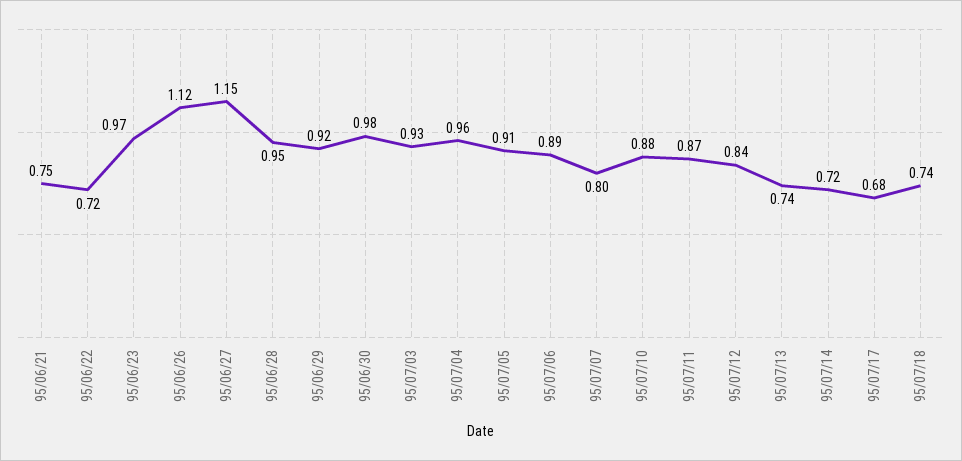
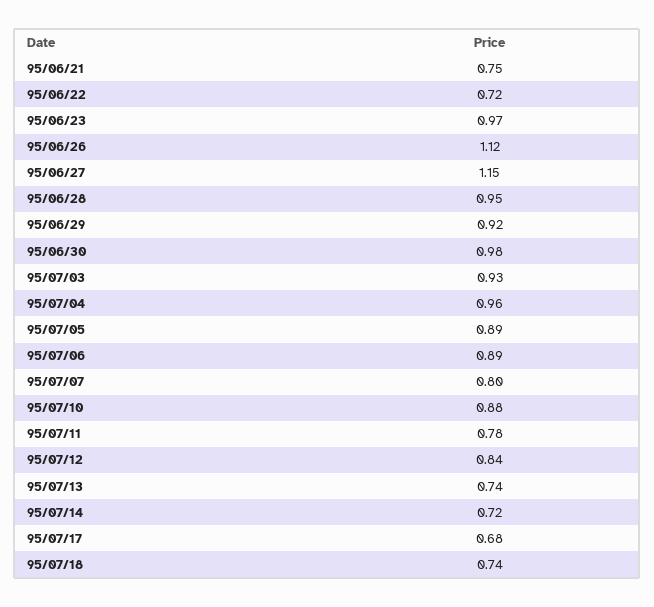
  {
    "95/06/21": 0.75,
    "95/06/22": 0.72,
    "95/06/23": 0.97,
    "95/06/26": 1.12,
    "95/06/27": 1.15,
    "95/06/28": 0.95,
    "95/06/29": 0.92,
    "95/06/30": 0.98,
    "95/07/03": 0.93,
    "95/07/04": 0.96,
-   "95/07/05": 0.91,
+   "95/07/05": 0.89,
    "95/07/06": 0.89,
    "95/07/07": 0.8,
    "95/07/10": 0.88,
-   "95/07/11": 0.87,
+   "95/07/11": 0.78,
    "95/07/12": 0.84,
    "95/07/13": 0.74,
    "95/07/14": 0.72,
    "95/07/17": 0.68,
    "95/07/18": 0.74
  }

